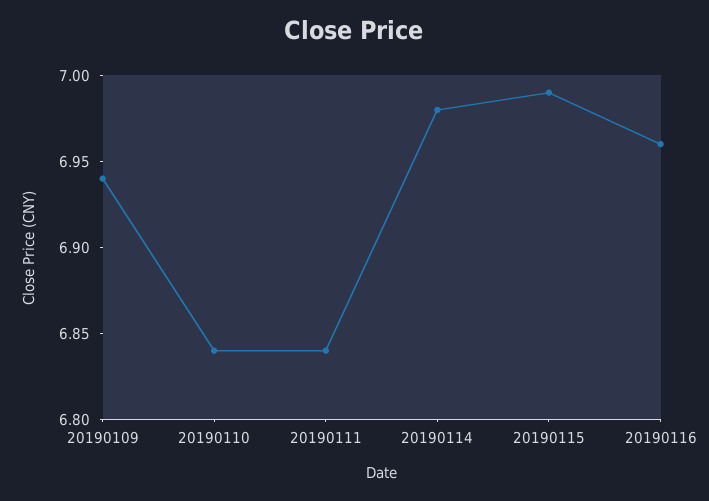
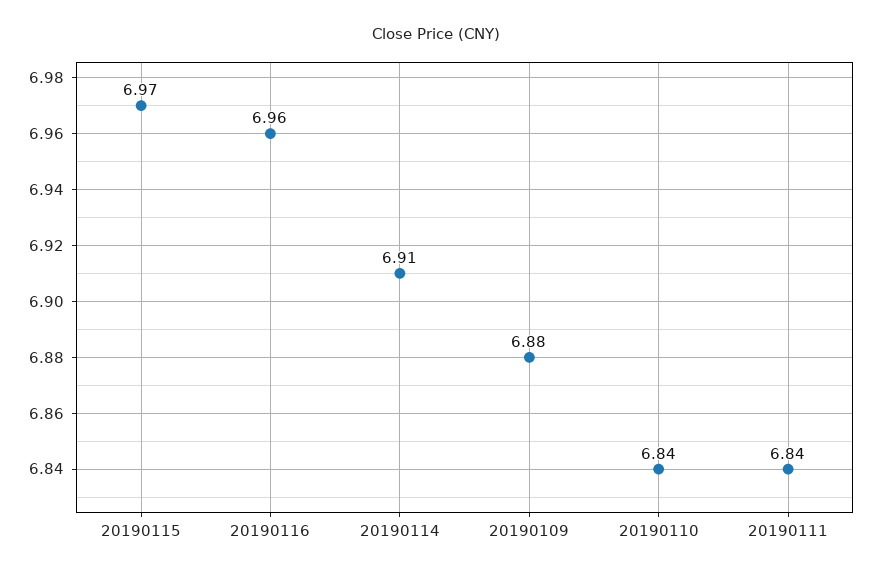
  {
-   "20190109": 6.94,
+   "20190109": 6.88,
    "20190110": 6.84,
    "20190111": 6.84,
-   "20190114": 6.98,
+   "20190114": 6.91,
-   "20190115": 6.99,
+   "20190115": 6.97,
    "20190116": 6.96
  }

